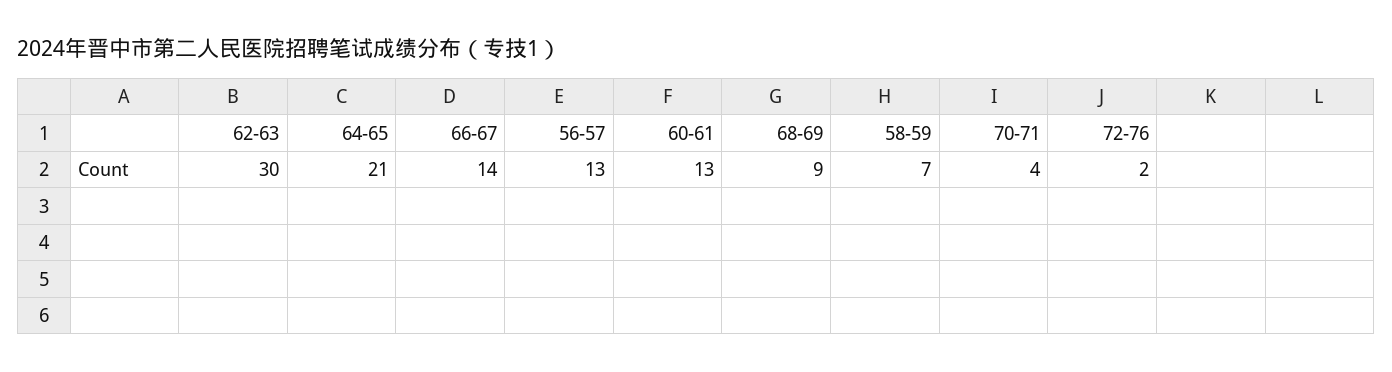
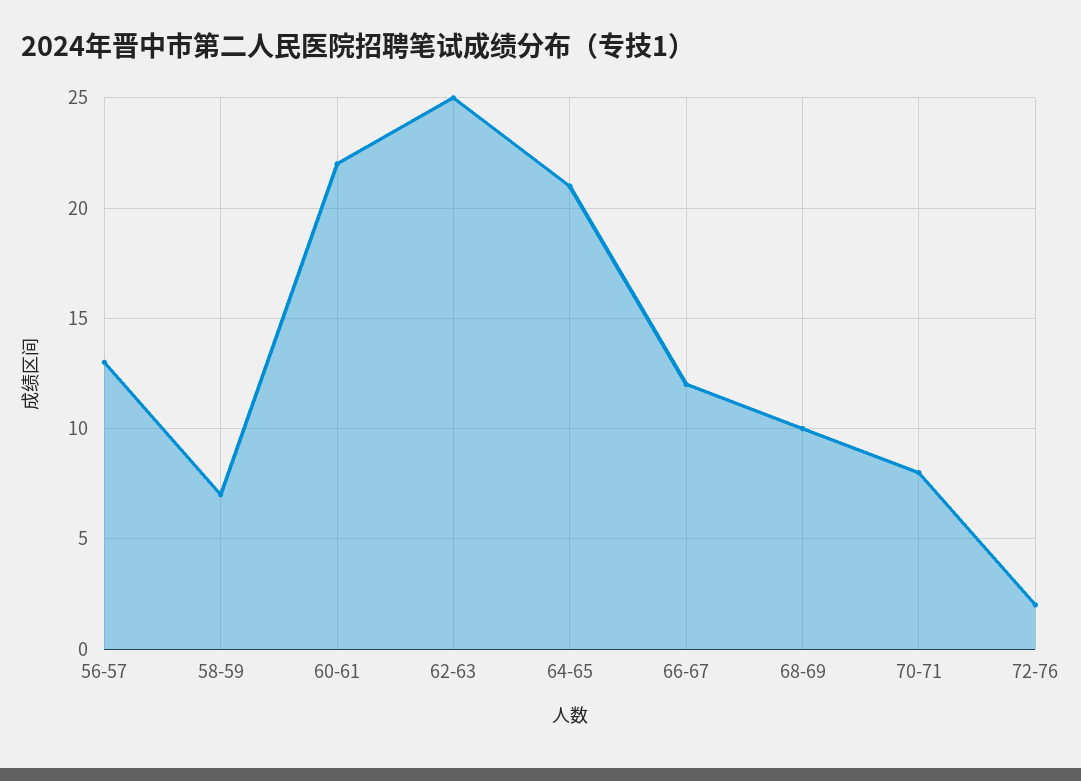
  {
-   "62-63": 30,
+   "62-63": 25,
    "64-65": 21,
-   "66-67": 14,
+   "66-67": 12,
    "56-57": 13,
-   "60-61": 13,
+   "60-61": 22,
-   "68-69": 9,
+   "68-69": 10,
    "58-59": 7,
-   "70-71": 4,
+   "70-71": 8,
    "72-76": 2
  }

